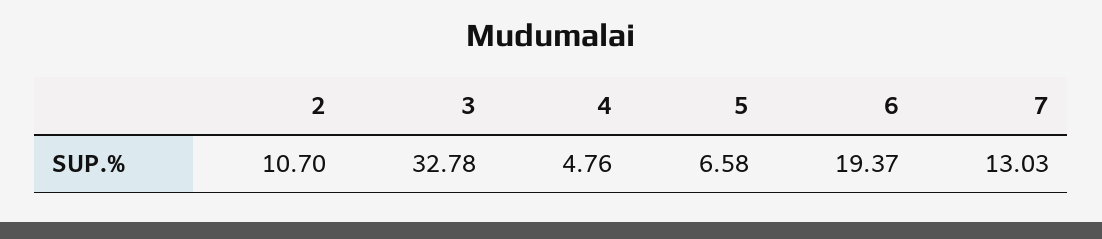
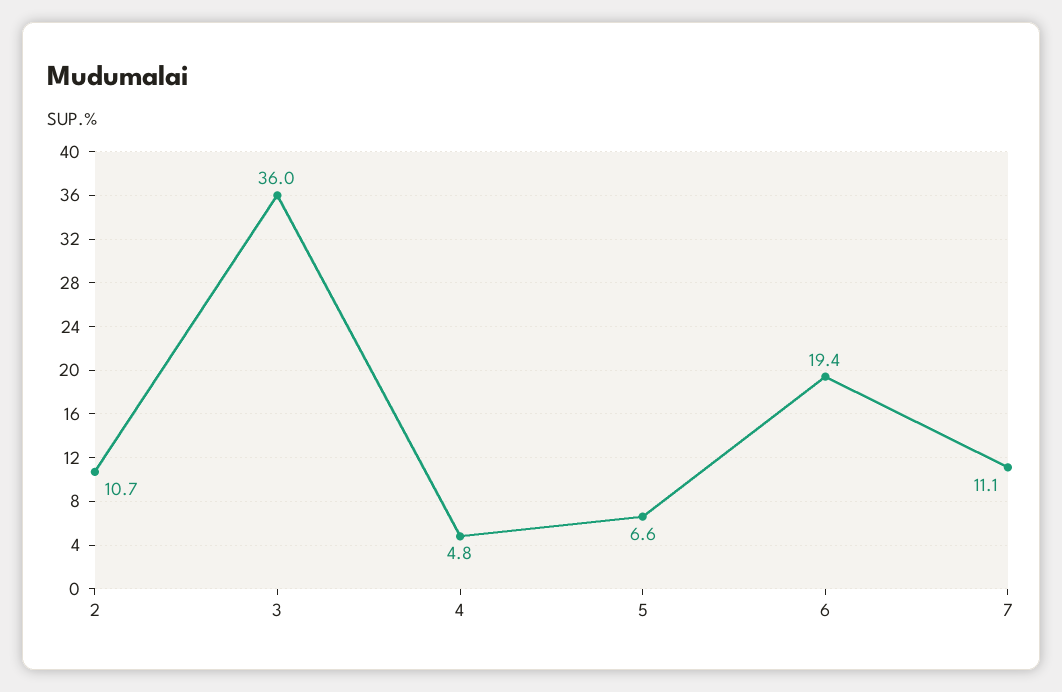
  {
    "2": 10.7,
-   "3": 32.78,
+   "3": 36,
    "4": 4.76,
    "5": 6.58,
    "6": 19.37,
-   "7": 13.03
+   "7": 11.1
  }

